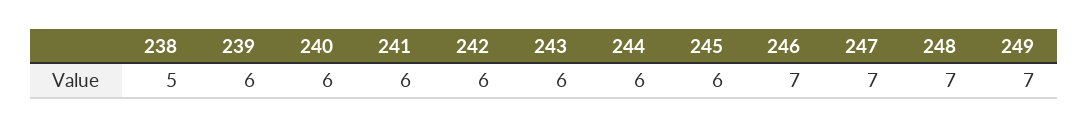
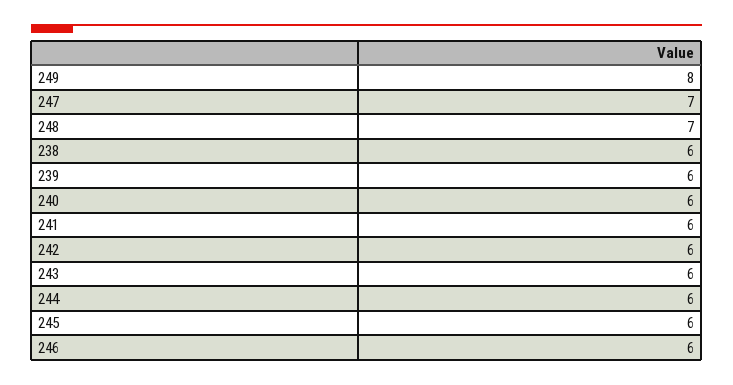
  {
-   "238": 5,
+   "238": 6,
    "239": 6,
    "240": 6,
    "241": 6,
    "242": 6,
    "243": 6,
    "244": 6,
    "245": 6,
-   "246": 7,
+   "246": 6,
    "247": 7,
    "248": 7,
-   "249": 7
+   "249": 8
  }

